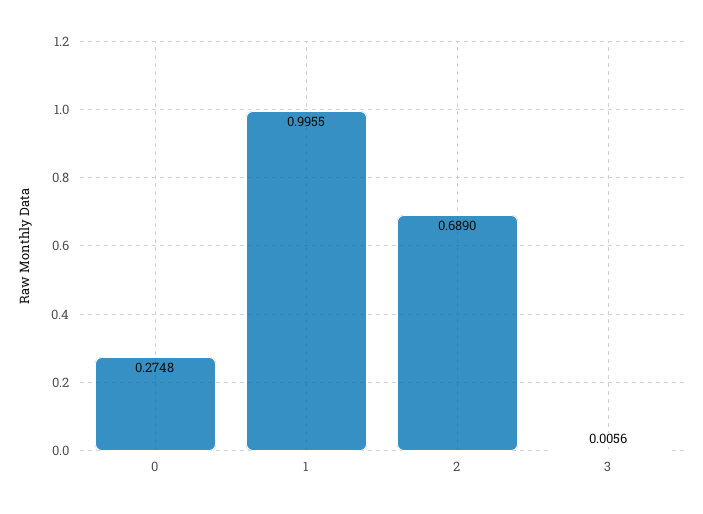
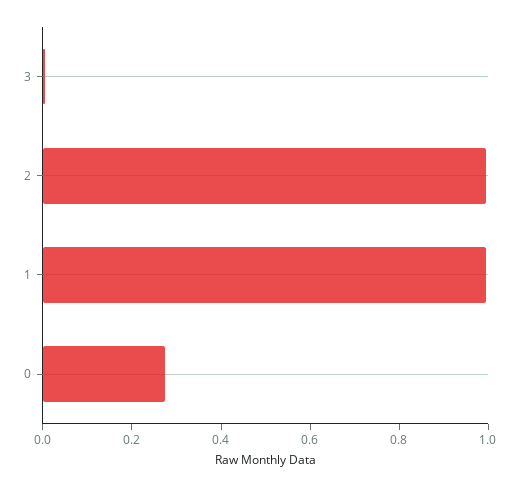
  {
    "0": 0.2748,
    "1": 0.9955,
-   "2": 0.689,
+   "2": 1,
    "3": 0.0056
  }

